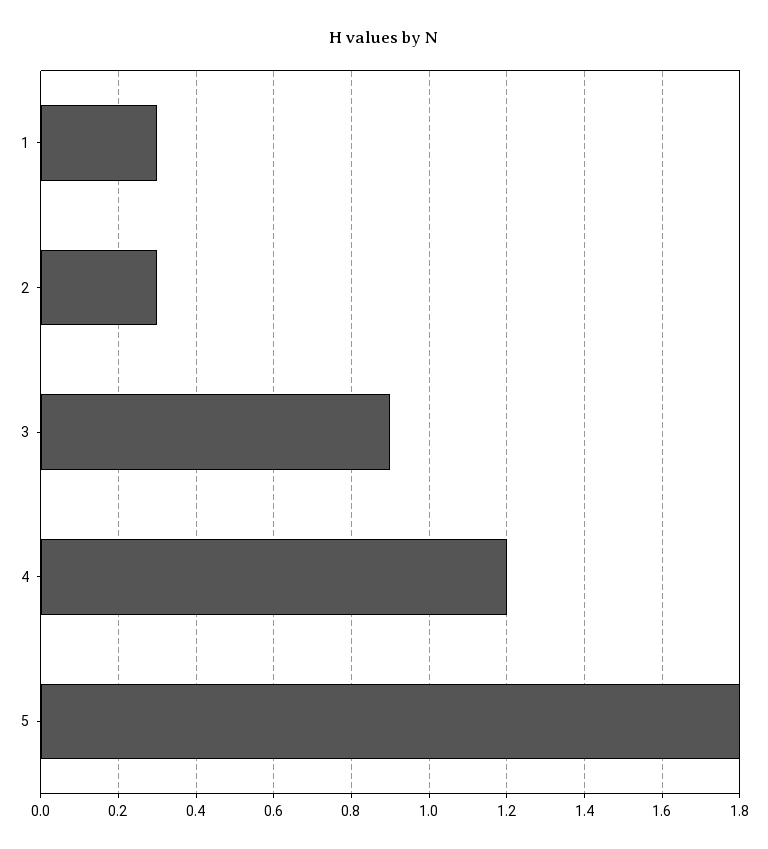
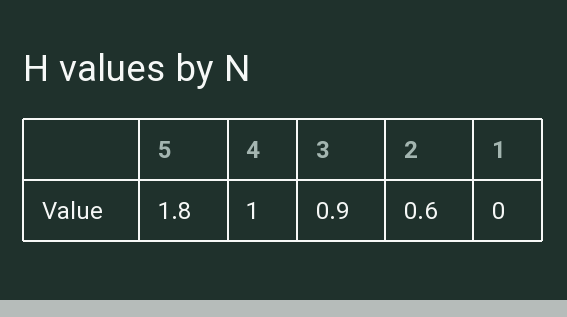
  {
-   "1": 0.3,
+   "1": 0,
-   "2": 0.3,
+   "2": 0.6,
    "3": 0.9,
-   "4": 1.2,
+   "4": 1,
    "5": 1.8
  }

